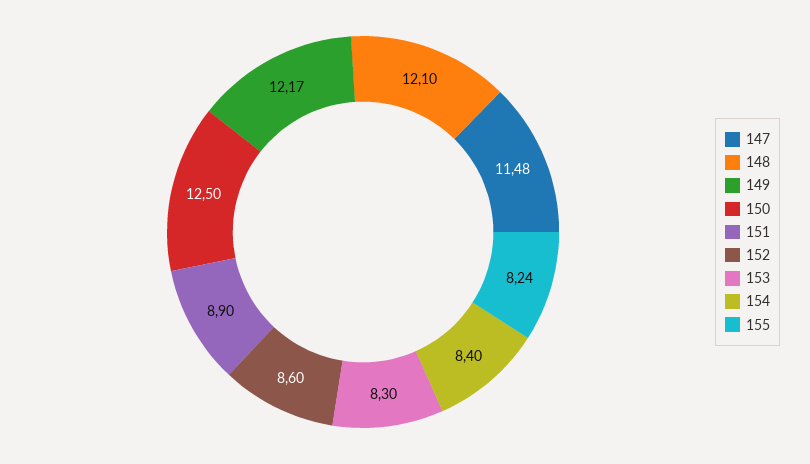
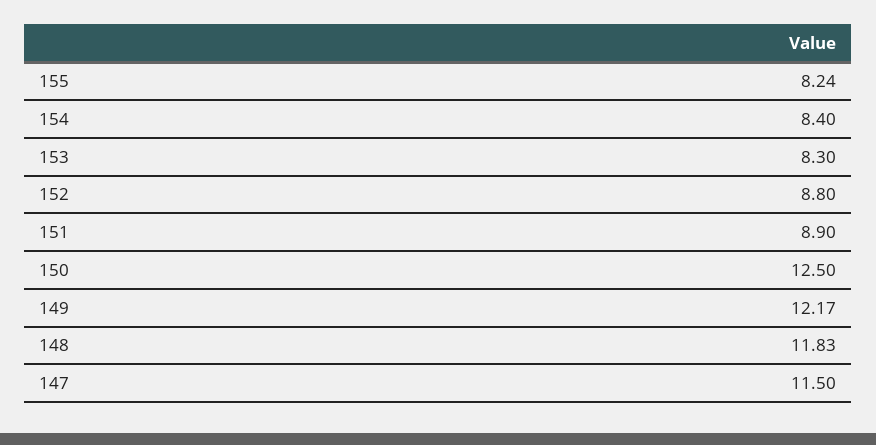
  {
-   "147": 11.48,
+   "147": 11.5,
-   "148": 12.1,
+   "148": 11.83,
    "149": 12.17,
    "150": 12.5,
    "151": 8.9,
-   "152": 8.6,
+   "152": 8.8,
    "153": 8.3,
    "154": 8.4,
    "155": 8.24
  }

